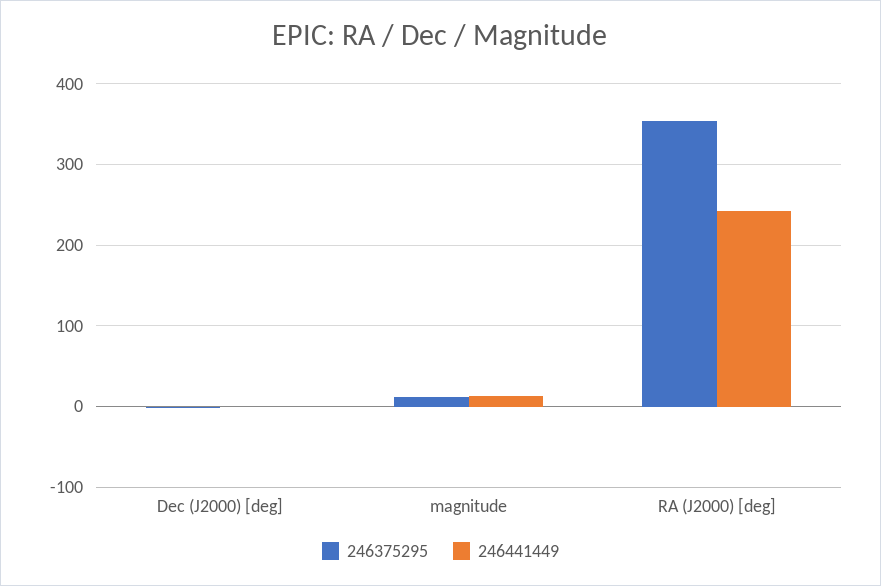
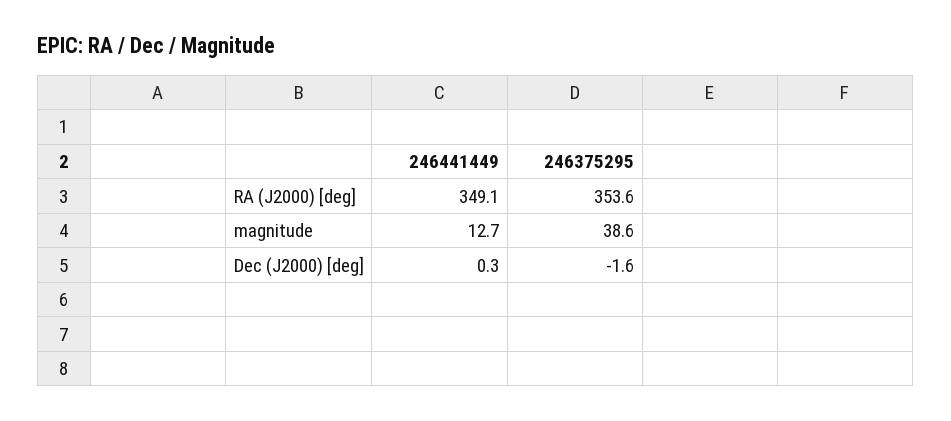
  {
    "246375295": {
      "Dec (J2000) [deg]": -1.6,
-     "magnitude": 10,
+     "magnitude": 38.6,
      "RA (J2000) [deg]": 353.6
    },
    "246441449": {
      "Dec (J2000) [deg]": 0.3,
      "magnitude": 12.7,
-     "RA (J2000) [deg]": 240
+     "RA (J2000) [deg]": 349.1
    }
  }

